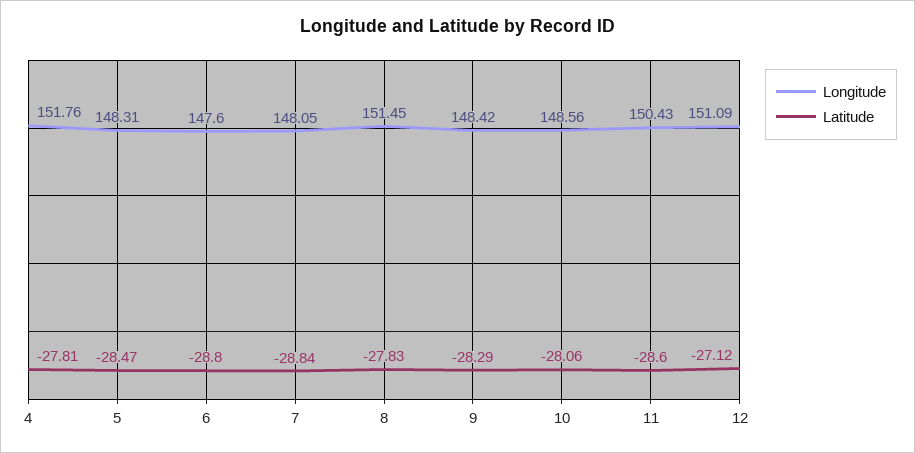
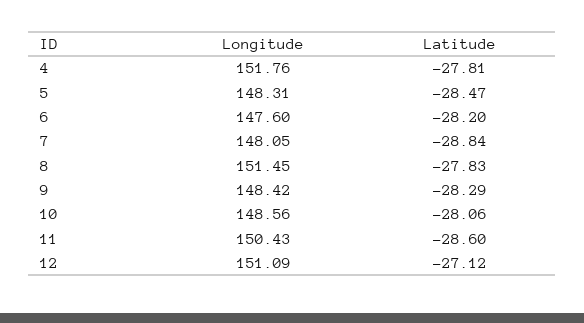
  {
    "Longitude": {
      "4": 151.76,
      "5": 148.31,
      "6": 147.6,
      "7": 148.05,
      "8": 151.45,
      "9": 148.42,
      "10": 148.56,
      "11": 150.43,
      "12": 151.09
    },
    "Latitude": {
      "4": -27.81,
      "5": -28.47,
-     "6": -28.8,
+     "6": -28.2,
      "7": -28.84,
      "8": -27.83,
      "9": -28.29,
      "10": -28.06,
      "11": -28.6,
      "12": -27.12
    }
  }

